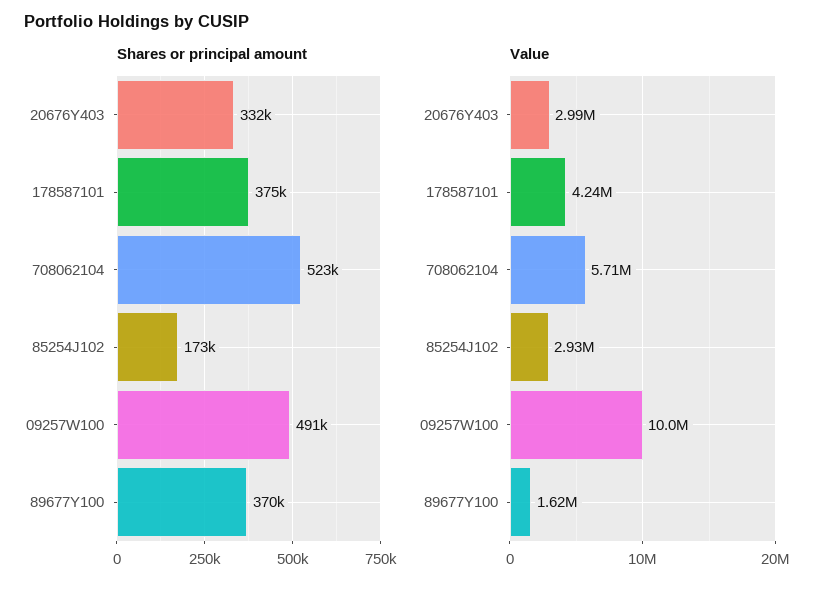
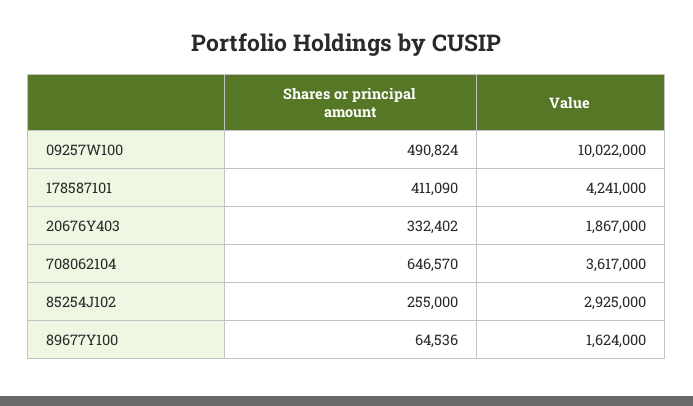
  {
    "Shares or principal amount": {
      "20676Y403": 332402,
-     "178587101": 375000,
+     "178587101": 411090,
-     "708062104": 523000,
+     "708062104": 646570,
-     "85254J102": 173000,
+     "85254J102": 255000,
      "09257W100": 490824,
-     "89677Y100": 370000
+     "89677Y100": 64536
    },
    "Value": {
-     "20676Y403": 2990000,
+     "20676Y403": 1867000,
      "178587101": 4241000,
-     "708062104": 5710000,
+     "708062104": 3617000,
      "85254J102": 2925000,
      "09257W100": 10022000,
      "89677Y100": 1624000
    }
  }

